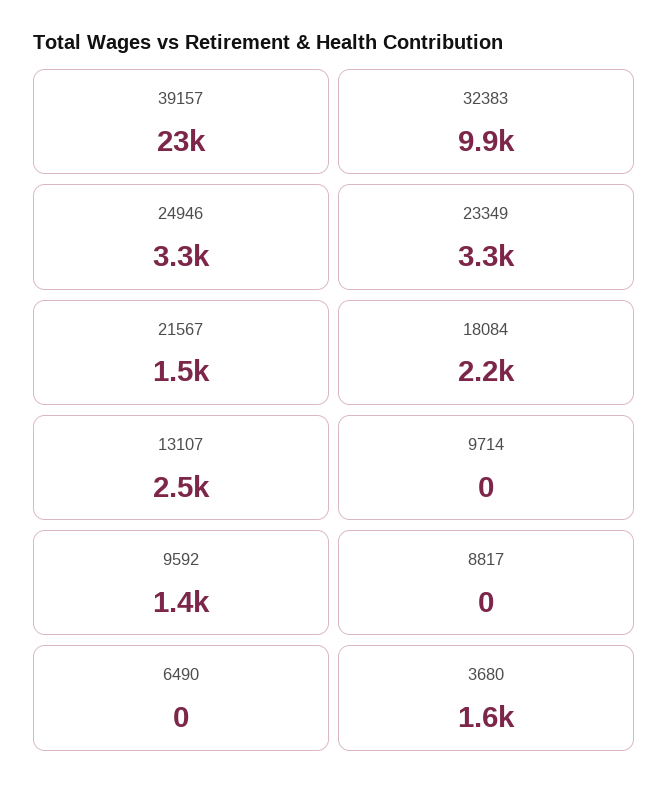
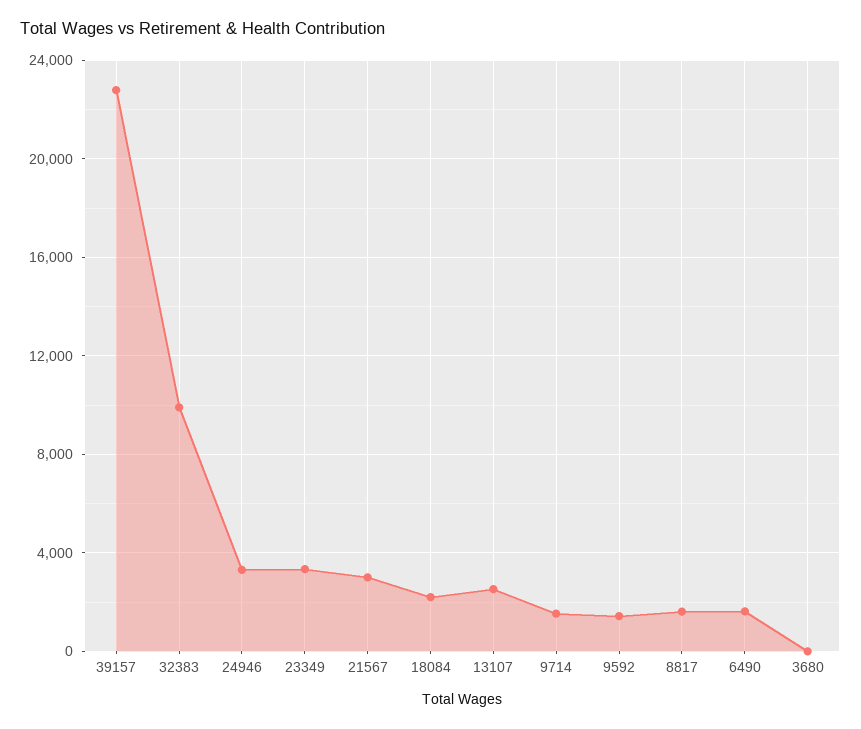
  {
    "39157": 23000,
    "32383": 9900,
    "24946": 3300,
    "23349": 3300,
-   "21567": 1500,
+   "21567": 3000,
    "18084": 2200,
    "13107": 2500,
-   "9714": 0,
+   "9714": 1500,
    "9592": 1400,
-   "8817": 0,
+   "8817": 1500,
-   "6490": 0,
+   "6490": 1500,
-   "3680": 1600
+   "3680": 0
  }

